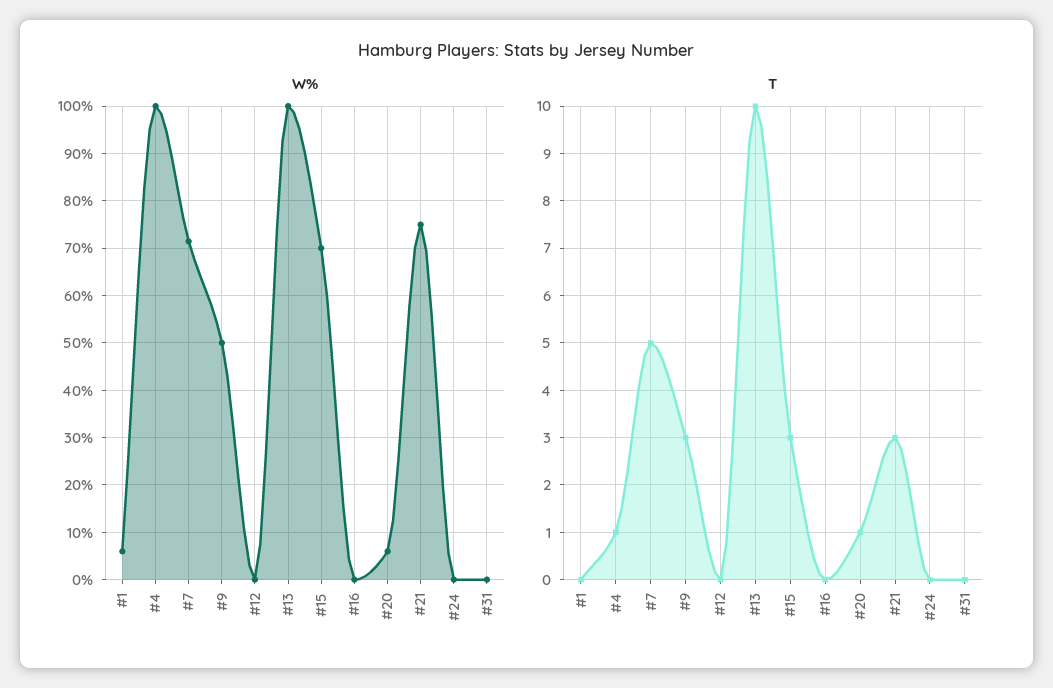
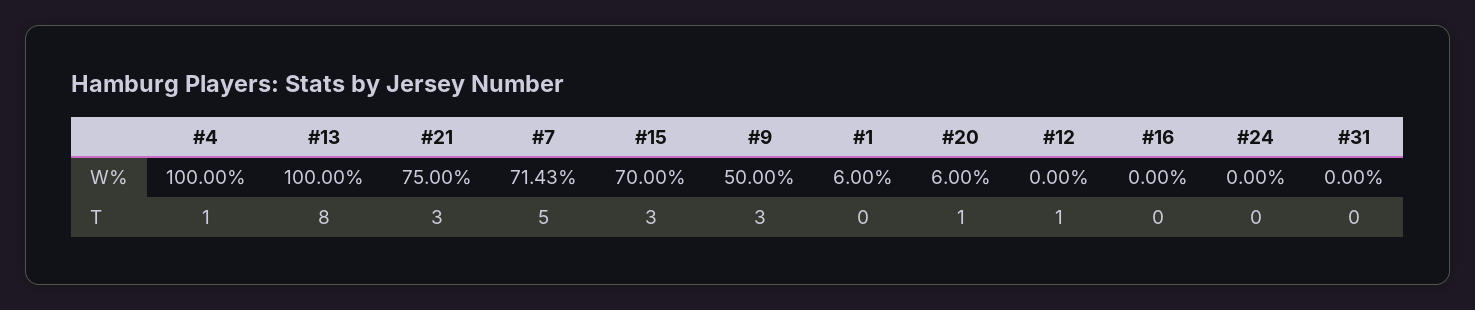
  {
    "W%": {
      "#1": 6,
      "#4": 100,
      "#7": 71.43,
      "#9": 50,
      "#12": 0,
      "#13": 100,
      "#15": 70,
      "#16": 0,
      "#20": 6,
      "#21": 75,
      "#24": 0,
      "#31": 0
    },
    "T": {
      "#1": 0,
      "#4": 1,
      "#7": 5,
      "#9": 3,
-     "#12": 0,
+     "#12": 1,
-     "#13": 10,
+     "#13": 8,
      "#15": 3,
      "#16": 0,
      "#20": 1,
      "#21": 3,
      "#24": 0,
      "#31": 0
    }
  }

